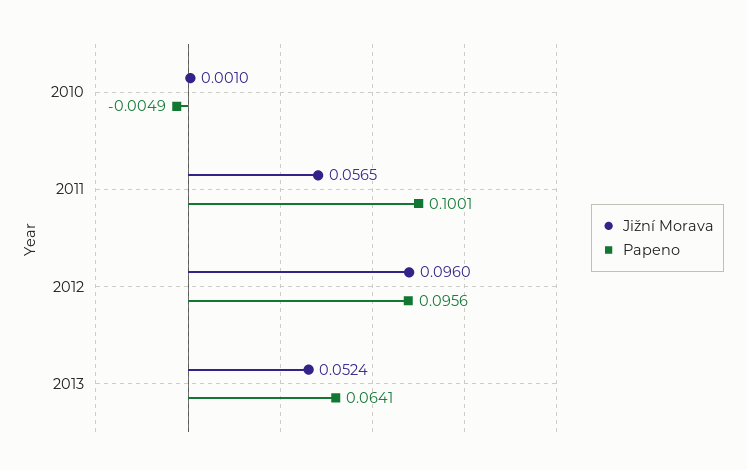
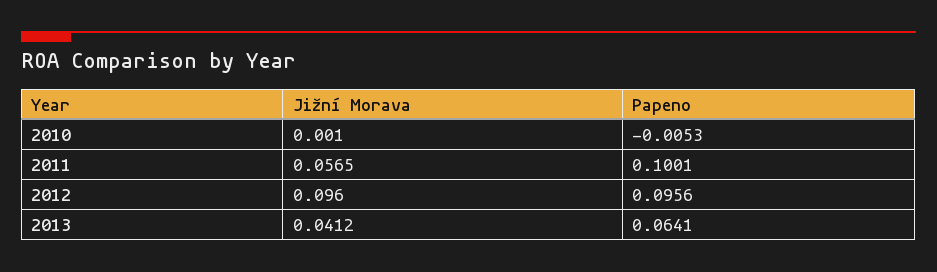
  {
    "Jižní Morava": {
      "2010": 0.001,
      "2011": 0.0565,
      "2012": 0.096,
-     "2013": 0.0524
+     "2013": 0.0412
    },
    "Papeno": {
-     "2010": -0.0049,
+     "2010": -0.0053,
      "2011": 0.1001,
      "2012": 0.0956,
      "2013": 0.0641
    }
  }

